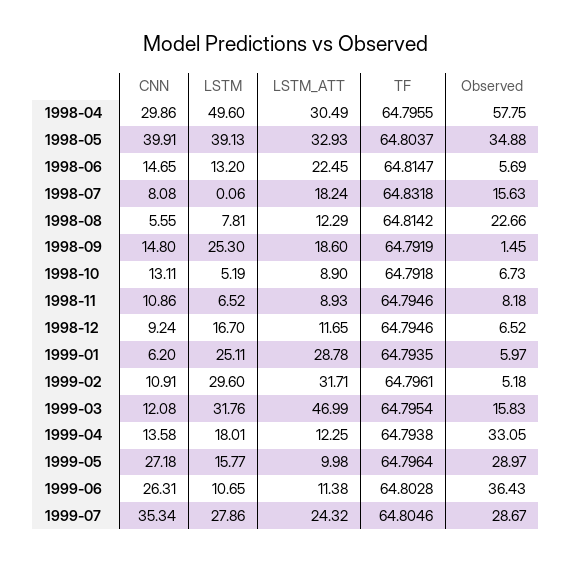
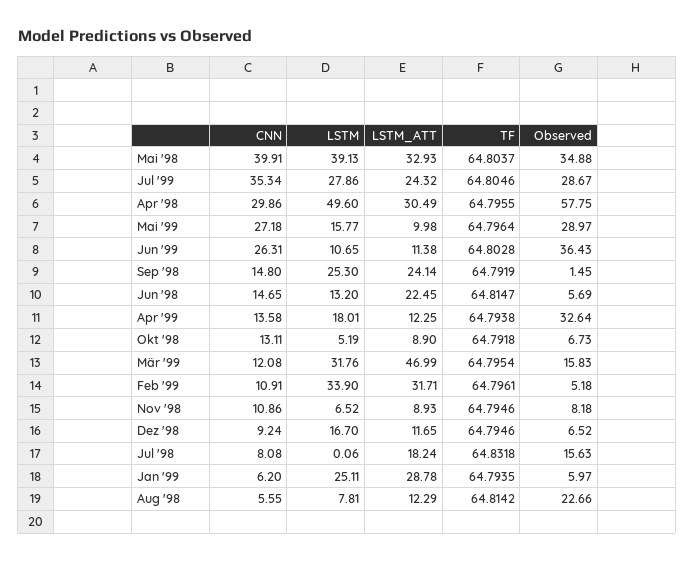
  {
    "CNN": {
      "1998-04": 29.86,
      "1998-05": 39.91,
      "1998-06": 14.65,
      "1998-07": 8.08,
      "1998-08": 5.55,
      "1998-09": 14.8,
      "1998-10": 13.11,
      "1998-11": 10.86,
      "1998-12": 9.24,
      "1999-01": 6.2,
      "1999-02": 10.91,
      "1999-03": 12.08,
      "1999-04": 13.58,
      "1999-05": 27.18,
      "1999-06": 26.31,
      "1999-07": 35.34
    },
    "LSTM": {
      "1998-04": 49.6,
      "1998-05": 39.13,
      "1998-06": 13.2,
      "1998-07": 0.06,
      "1998-08": 7.81,
      "1998-09": 25.3,
      "1998-10": 5.19,
      "1998-11": 6.52,
      "1998-12": 16.7,
      "1999-01": 25.11,
-     "1999-02": 29.6,
+     "1999-02": 33.9,
      "1999-03": 31.76,
      "1999-04": 18.01,
      "1999-05": 15.77,
      "1999-06": 10.65,
      "1999-07": 27.86
    },
    "LSTM_ATT": {
      "1998-04": 30.49,
      "1998-05": 32.93,
      "1998-06": 22.45,
      "1998-07": 18.24,
      "1998-08": 12.29,
-     "1998-09": 18.6,
+     "1998-09": 24.14,
      "1998-10": 8.9,
      "1998-11": 8.93,
      "1998-12": 11.65,
      "1999-01": 28.78,
      "1999-02": 31.71,
      "1999-03": 46.99,
      "1999-04": 12.25,
      "1999-05": 9.98,
      "1999-06": 11.38,
      "1999-07": 24.32
    },
    "TF": {
      "1998-04": 64.7955,
      "1998-05": 64.8037,
      "1998-06": 64.8147,
      "1998-07": 64.8318,
      "1998-08": 64.8142,
      "1998-09": 64.7919,
      "1998-10": 64.7918,
      "1998-11": 64.7946,
      "1998-12": 64.7946,
      "1999-01": 64.7935,
      "1999-02": 64.7961,
      "1999-03": 64.7954,
      "1999-04": 64.7938,
      "1999-05": 64.7964,
      "1999-06": 64.8028,
      "1999-07": 64.8046
    },
    "Observed": {
      "1998-04": 57.75,
      "1998-05": 34.88,
      "1998-06": 5.69,
      "1998-07": 15.63,
      "1998-08": 22.66,
      "1998-09": 1.45,
      "1998-10": 6.73,
      "1998-11": 8.18,
      "1998-12": 6.52,
      "1999-01": 5.97,
      "1999-02": 5.18,
      "1999-03": 15.83,
-     "1999-04": 33.05,
+     "1999-04": 32.64,
      "1999-05": 28.97,
      "1999-06": 36.43,
      "1999-07": 28.67
    }
  }

